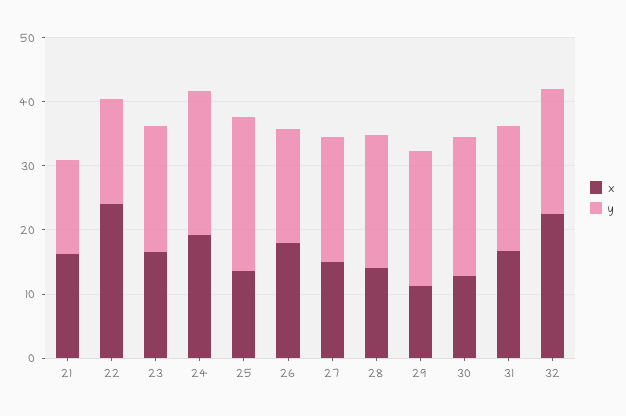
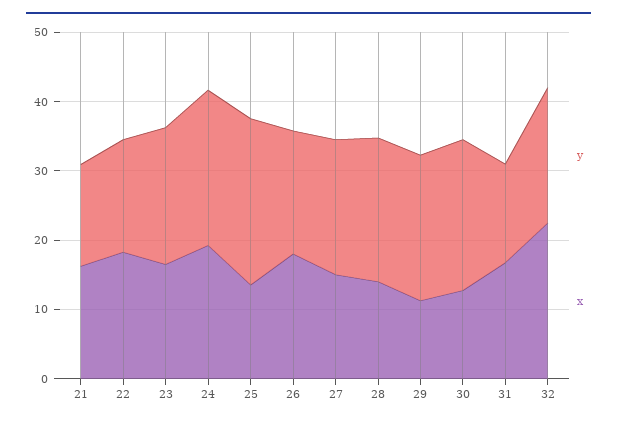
  {
    "x": {
      "21": 16,
-     "22": 24,
+     "22": 18,
      "23": 16,
      "24": 20,
      "25": 14,
      "26": 18,
      "27": 16,
      "28": 14,
      "29": 12,
      "30": 12,
      "31": 16,
      "32": 22
    },
    "y": {
      "21": 14,
      "22": 16,
      "23": 20,
      "24": 22,
      "25": 24,
      "26": 18,
      "27": 20,
      "28": 20,
      "29": 22,
      "30": 22,
-     "31": 20,
+     "31": 14,
      "32": 20
    }
  }

